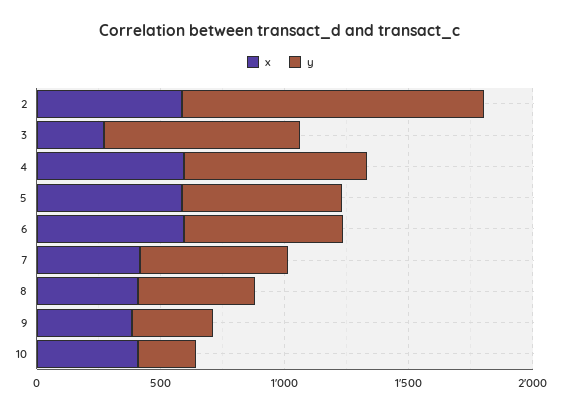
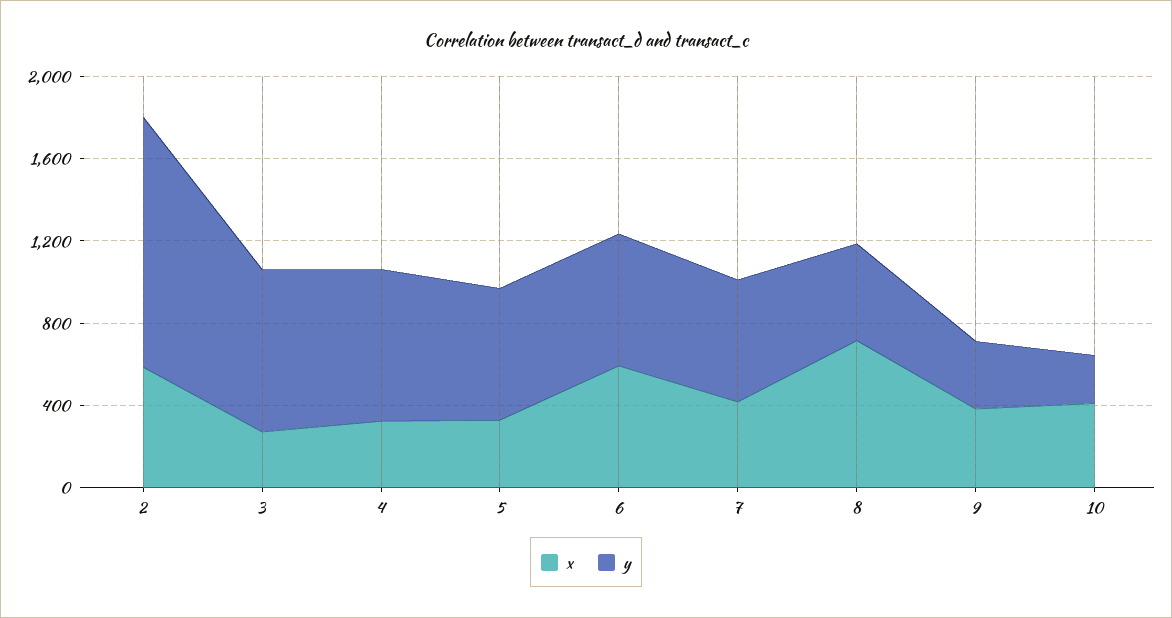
  {
    "x": {
      "2": 600,
      "3": 300,
-     "4": 600,
+     "4": 300,
-     "5": 600,
+     "5": 300,
      "6": 600,
      "7": 400,
-     "8": 400,
+     "8": 700,
      "9": 400,
      "10": 400
    },
    "y": {
      "2": 1200,
      "3": 800,
      "4": 700,
      "5": 600,
      "6": 600,
      "7": 600,
      "8": 500,
      "9": 300,
      "10": 200
    }
  }

